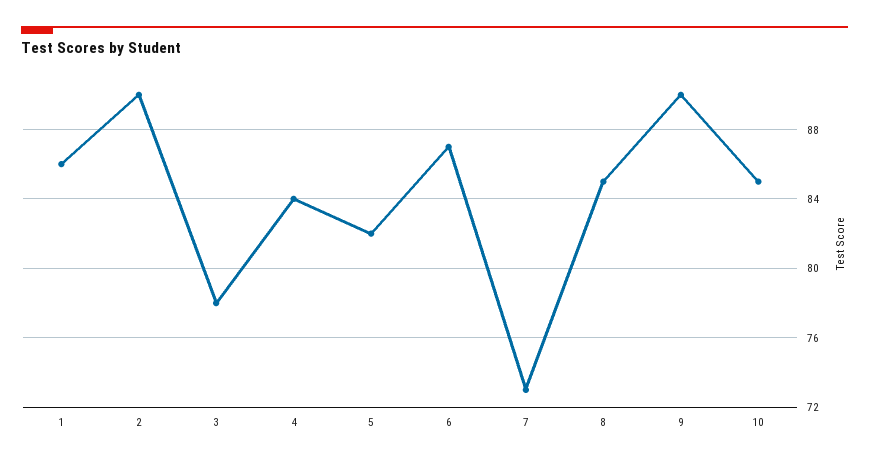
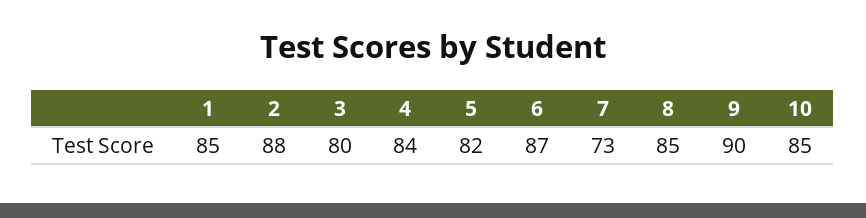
  {
-   "1": 86,
+   "1": 85,
-   "2": 90,
+   "2": 88,
-   "3": 78,
+   "3": 80,
    "4": 84,
    "5": 82,
    "6": 87,
    "7": 73,
    "8": 85,
    "9": 90,
    "10": 85
  }

